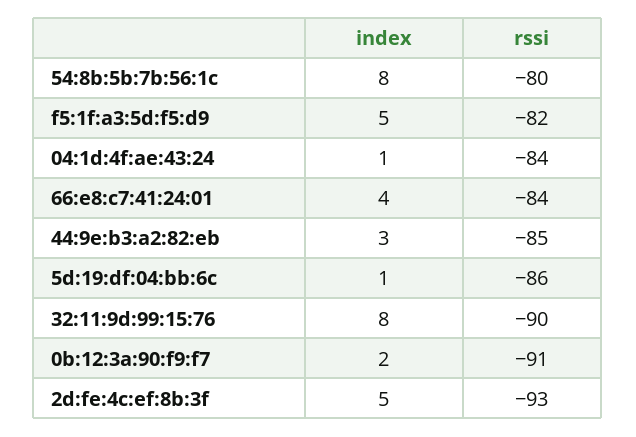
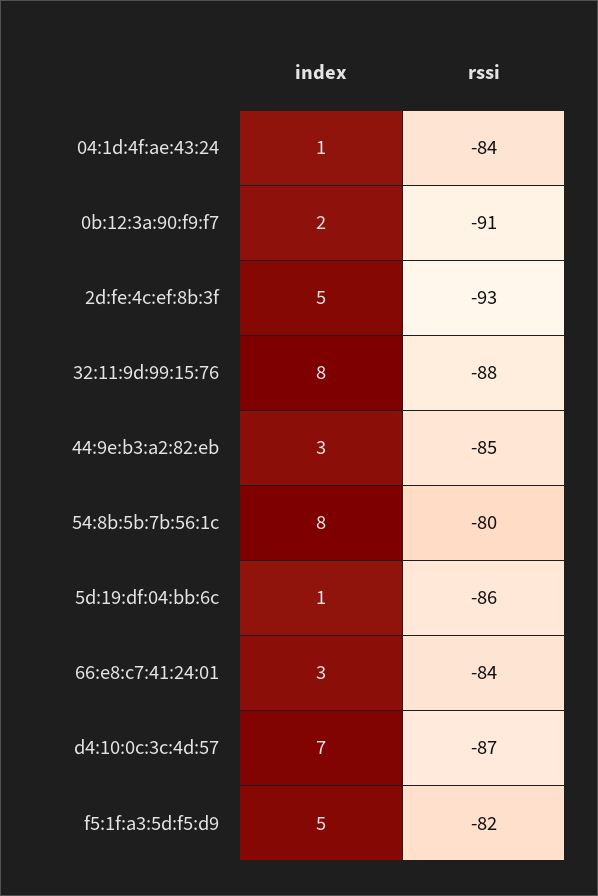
  {
    "index": {
      "54:8b:5b:7b:56:1c": 8,
      "f5:1f:a3:5d:f5:d9": 5,
      "04:1d:4f:ae:43:24": 1,
-     "66:e8:c7:41:24:01": 4,
+     "66:e8:c7:41:24:01": 3,
      "44:9e:b3:a2:82:eb": 3,
      "5d:19:df:04:bb:6c": 1,
      "32:11:9d:99:15:76": 8,
      "0b:12:3a:90:f9:f7": 2,
-     "2d:fe:4c:ef:8b:3f": 5
+     "2d:fe:4c:ef:8b:3f": 5,
+     "d4:10:0c:3c:4d:57": 7
    },
    "rssi": {
      "54:8b:5b:7b:56:1c": -80,
      "f5:1f:a3:5d:f5:d9": -82,
      "04:1d:4f:ae:43:24": -84,
      "66:e8:c7:41:24:01": -84,
      "44:9e:b3:a2:82:eb": -85,
      "5d:19:df:04:bb:6c": -86,
-     "32:11:9d:99:15:76": -90,
+     "32:11:9d:99:15:76": -88,
      "0b:12:3a:90:f9:f7": -91,
-     "2d:fe:4c:ef:8b:3f": -93
+     "2d:fe:4c:ef:8b:3f": -93,
+     "d4:10:0c:3c:4d:57": -87
    }
  }

